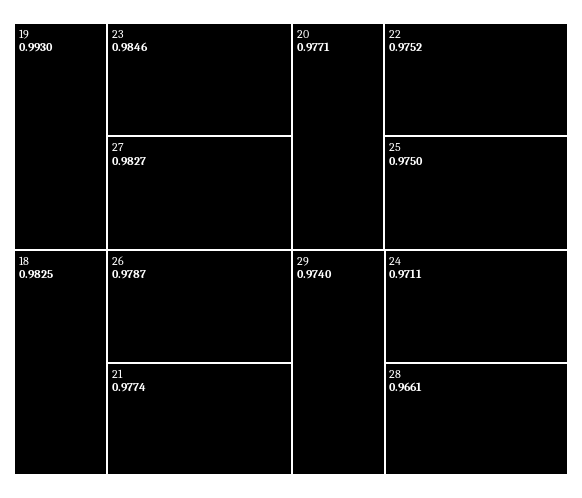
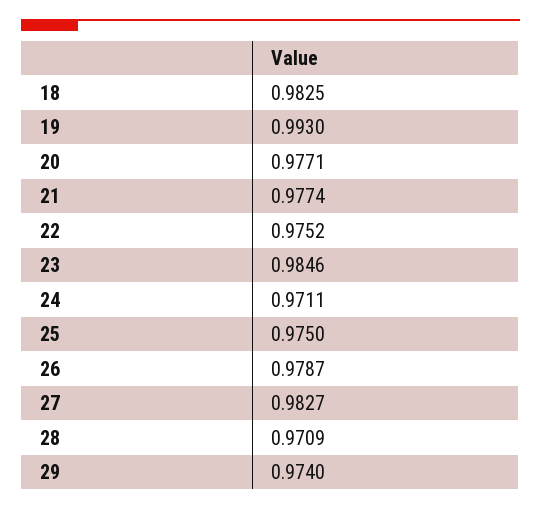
  {
    "19": 0.993,
    "23": 0.9846,
    "27": 0.9827,
    "18": 0.9825,
    "26": 0.9787,
    "21": 0.9774,
    "20": 0.9771,
    "22": 0.9752,
    "25": 0.975,
    "29": 0.974,
    "24": 0.9711,
-   "28": 0.9661
+   "28": 0.9709
  }

